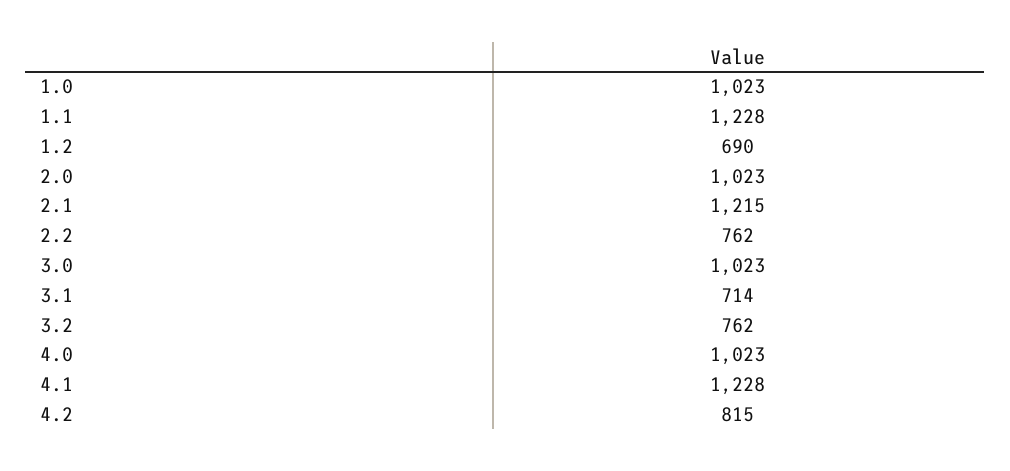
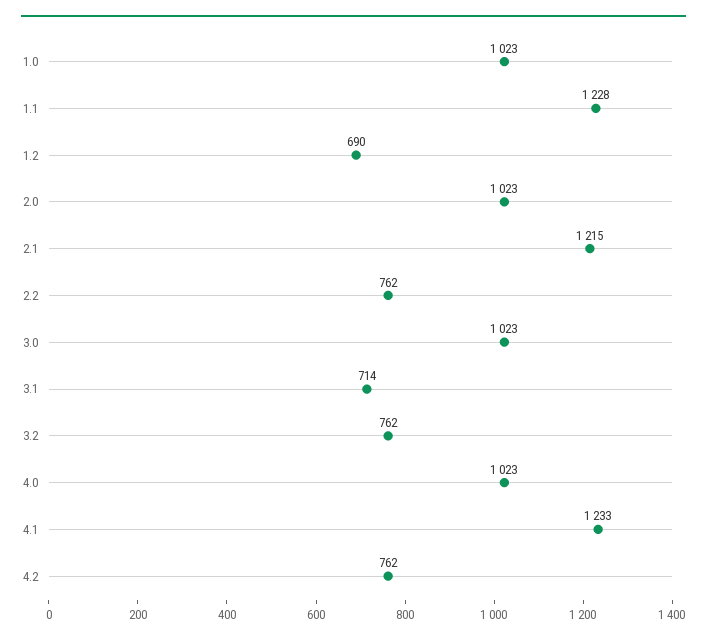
  {
    "1.0": 1023,
    "1.1": 1228,
    "1.2": 690,
    "2.0": 1023,
    "2.1": 1215,
    "2.2": 762,
    "3.0": 1023,
    "3.1": 714,
    "3.2": 762,
    "4.0": 1023,
-   "4.1": 1228,
+   "4.1": 1233,
-   "4.2": 815
+   "4.2": 762
  }

